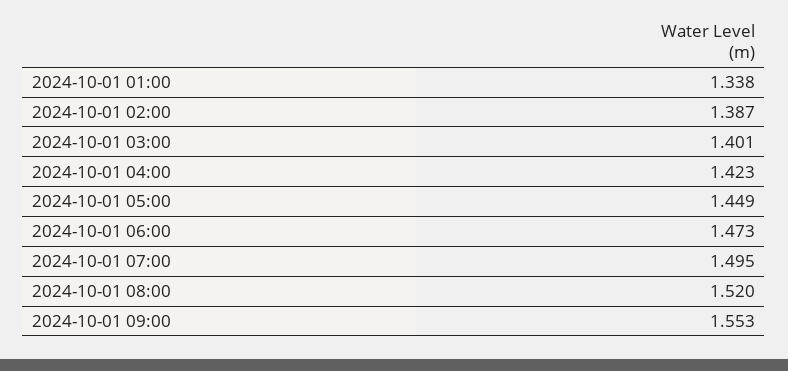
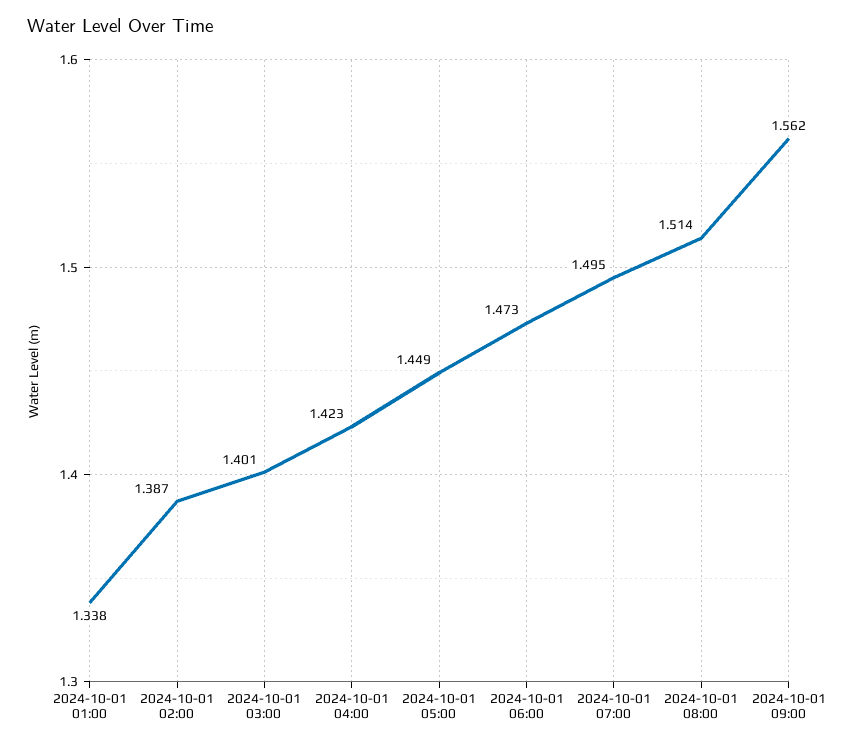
  {
    "2024-10-01 01:00": 1.338,
    "2024-10-01 02:00": 1.387,
    "2024-10-01 03:00": 1.401,
    "2024-10-01 04:00": 1.423,
    "2024-10-01 05:00": 1.449,
    "2024-10-01 06:00": 1.473,
    "2024-10-01 07:00": 1.495,
-   "2024-10-01 08:00": 1.52,
+   "2024-10-01 08:00": 1.514,
-   "2024-10-01 09:00": 1.553
+   "2024-10-01 09:00": 1.562
  }

